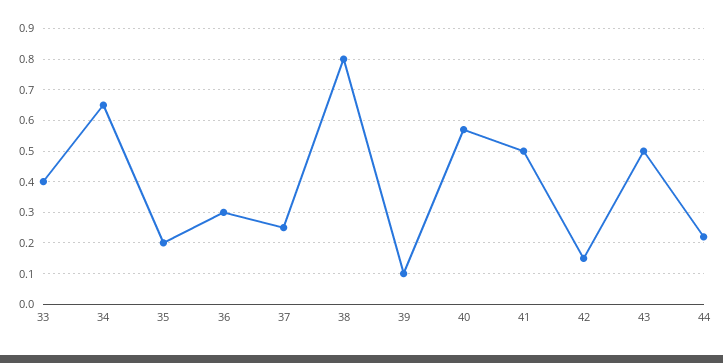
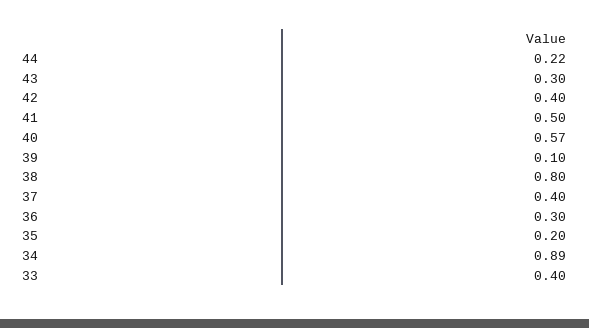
  {
    "33": 0.4,
-   "34": 0.65,
+   "34": 0.89,
    "35": 0.2,
    "36": 0.3,
-   "37": 0.25,
+   "37": 0.4,
    "38": 0.8,
    "39": 0.1,
    "40": 0.57,
    "41": 0.5,
-   "42": 0.15,
+   "42": 0.4,
-   "43": 0.5,
+   "43": 0.3,
    "44": 0.22
  }

